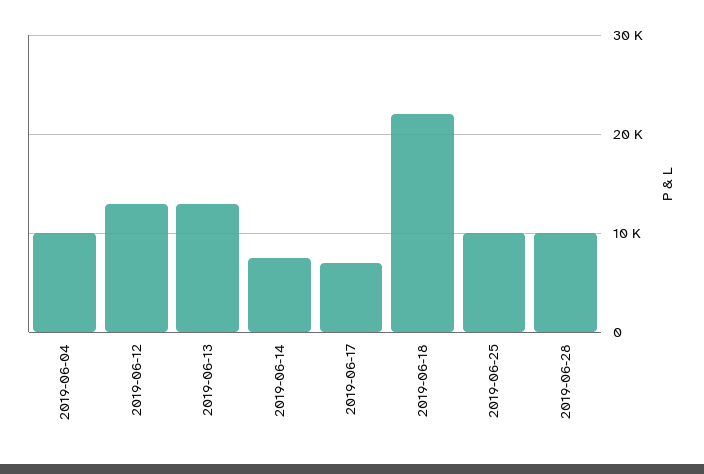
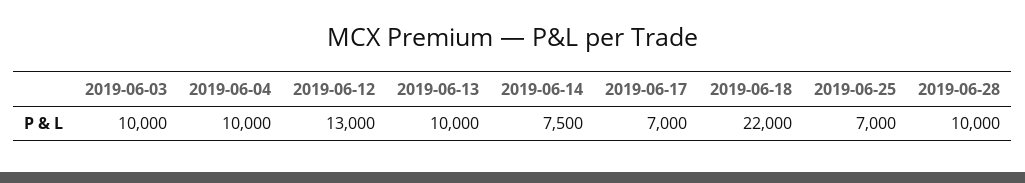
  {
    "2019-06-04": 10000,
    "2019-06-12": 13000,
-   "2019-06-13": 13000,
+   "2019-06-13": 10000,
    "2019-06-14": 7500,
    "2019-06-17": 7000,
    "2019-06-18": 22000,
-   "2019-06-25": 10000,
+   "2019-06-25": 7000,
-   "2019-06-28": 10000
+   "2019-06-28": 10000,
+   "2019-06-03": 10000
  }

